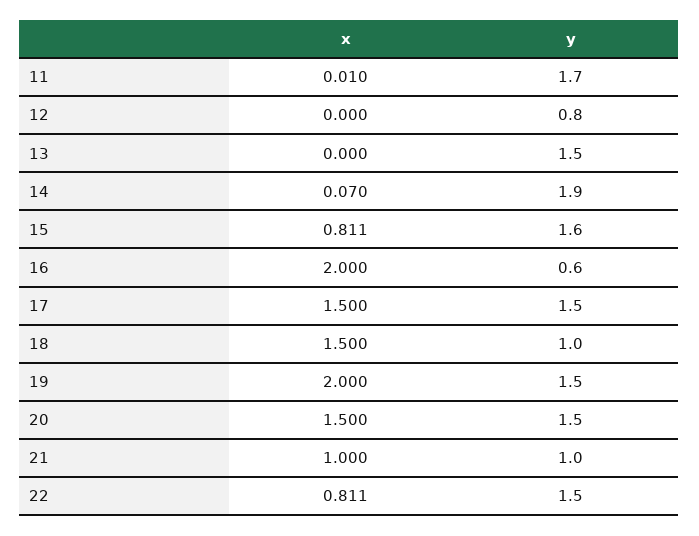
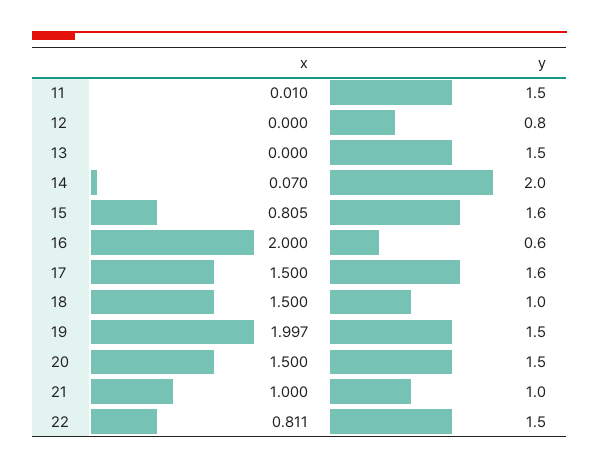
  {
    "x": {
      "11": 0.01,
      "12": 0,
      "13": 0,
      "14": 0.07,
-     "15": 0.811,
+     "15": 0.805,
      "16": 2,
      "17": 1.5,
      "18": 1.5,
-     "19": 2,
+     "19": 1.997,
      "20": 1.5,
      "21": 1,
      "22": 0.811
    },
    "y": {
-     "11": 1.7,
+     "11": 1.5,
      "12": 0.8,
      "13": 1.5,
-     "14": 1.9,
+     "14": 2,
      "15": 1.6,
      "16": 0.6,
-     "17": 1.5,
+     "17": 1.6,
      "18": 1,
      "19": 1.5,
      "20": 1.5,
      "21": 1,
      "22": 1.5
    }
  }

